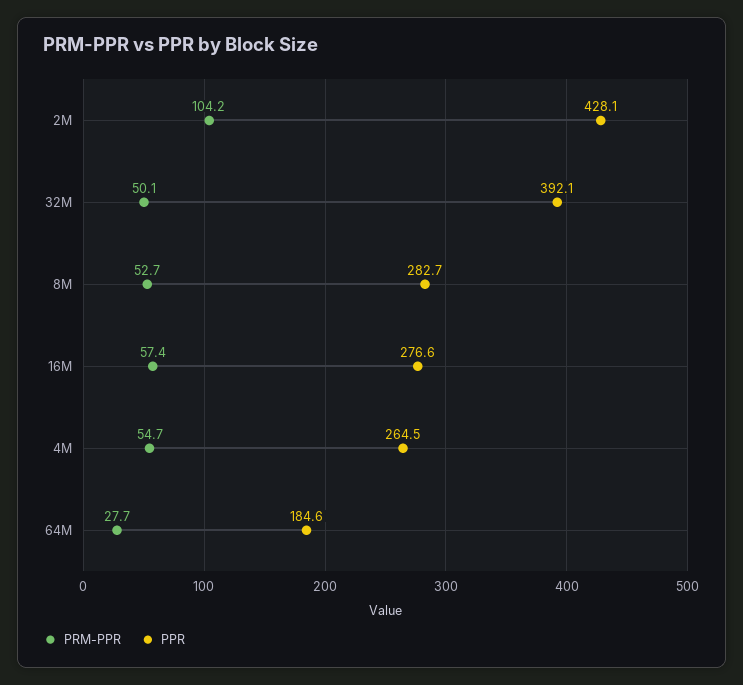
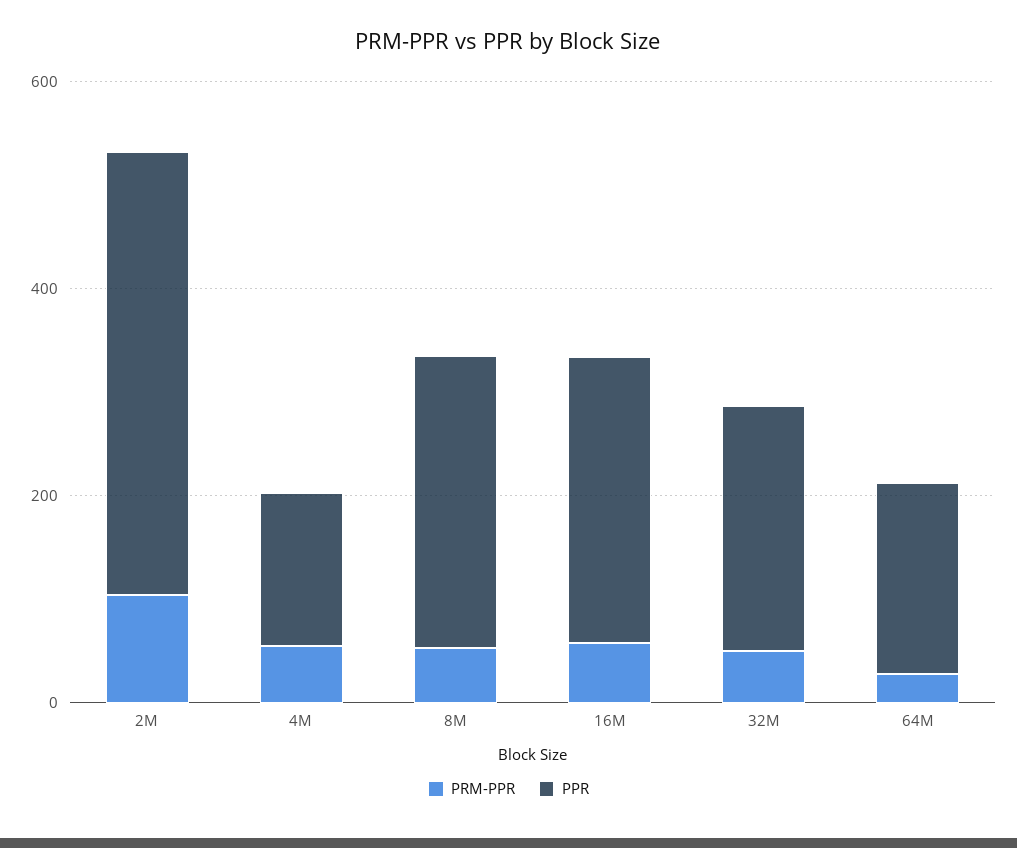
  {
    "PRM-PPR": {
      "2M": 104.2,
      "32M": 50.1,
      "8M": 52.7,
      "16M": 57.4,
      "4M": 54.7,
      "64M": 27.7
    },
    "PPR": {
      "2M": 428.1,
-     "32M": 392.1,
+     "32M": 250,
      "8M": 282.7,
      "16M": 276.6,
-     "4M": 264.5,
+     "4M": 150,
      "64M": 184.6
    }
  }

